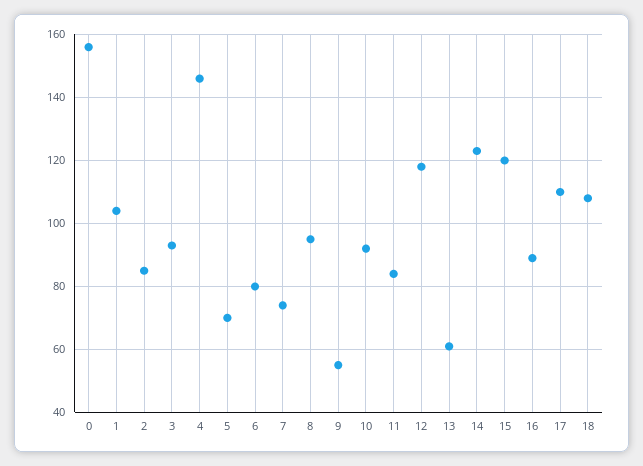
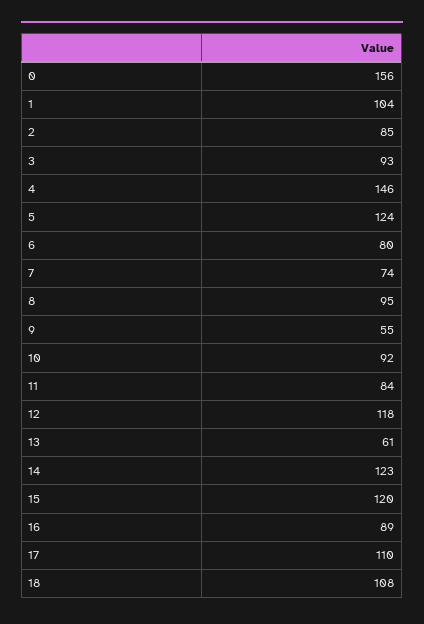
  {
    "0": 156,
    "1": 104,
    "2": 85,
    "3": 93,
    "4": 146,
-   "5": 70,
+   "5": 124,
    "6": 80,
    "7": 74,
    "8": 95,
    "9": 55,
    "10": 92,
    "11": 84,
    "12": 118,
    "13": 61,
    "14": 123,
    "15": 120,
    "16": 89,
    "17": 110,
    "18": 108
  }

